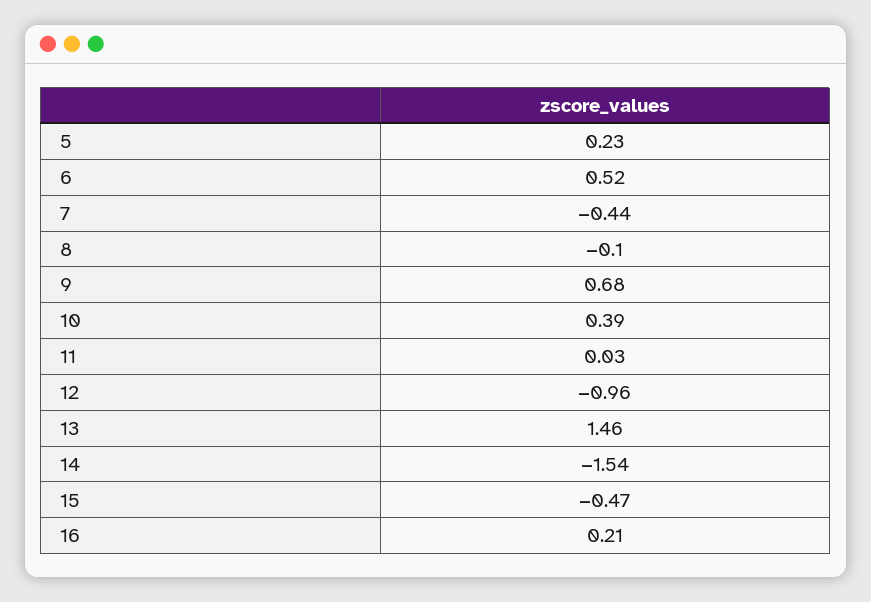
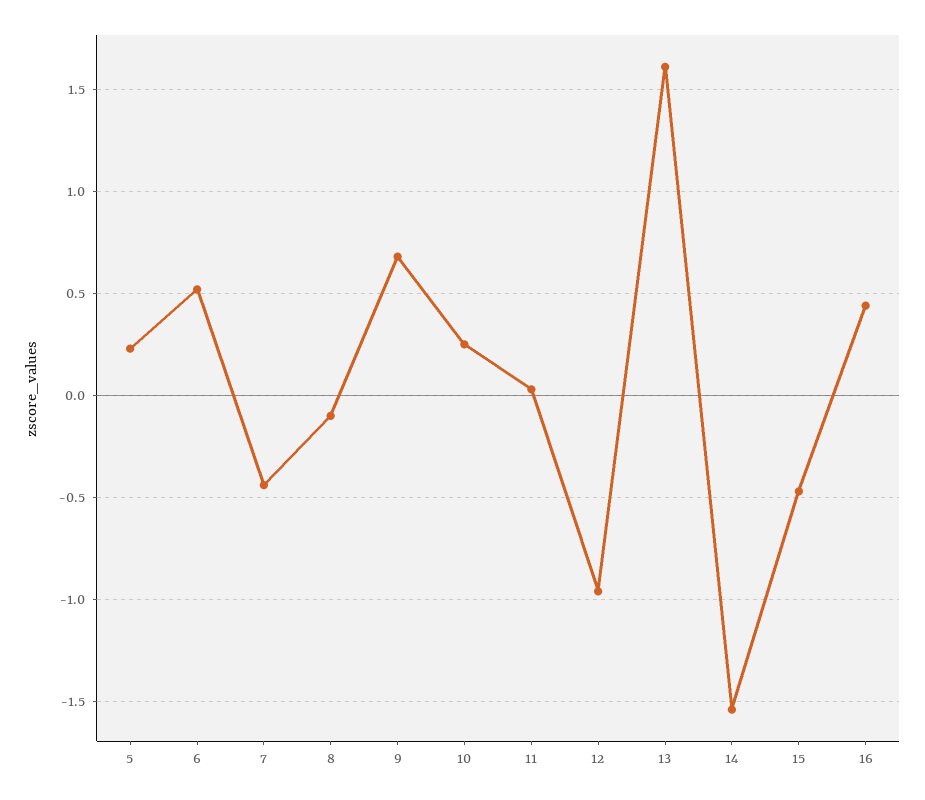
  {
    "5": 0.23,
    "6": 0.52,
    "7": -0.44,
    "8": -0.1,
    "9": 0.68,
-   "10": 0.39,
+   "10": 0.25,
    "11": 0.03,
    "12": -0.96,
-   "13": 1.46,
+   "13": 1.6,
    "14": -1.54,
    "15": -0.47,
-   "16": 0.21
+   "16": 0.45
  }

